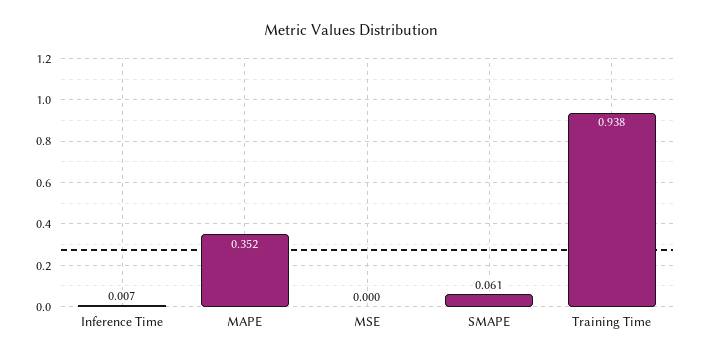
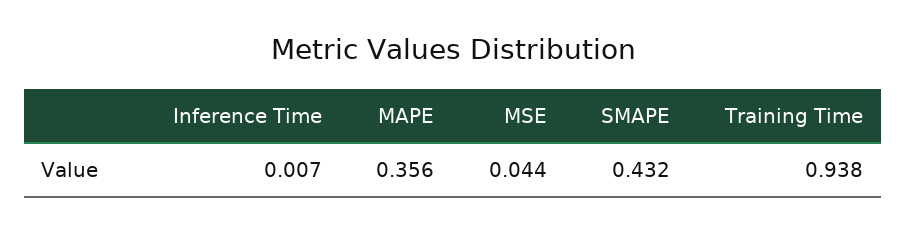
  {
    "Inference Time": 0.007,
-   "MAPE": 0.352,
+   "MAPE": 0.356,
-   "MSE": 0,
+   "MSE": 0.044,
-   "SMAPE": 0.061,
+   "SMAPE": 0.432,
    "Training Time": 0.938
  }

